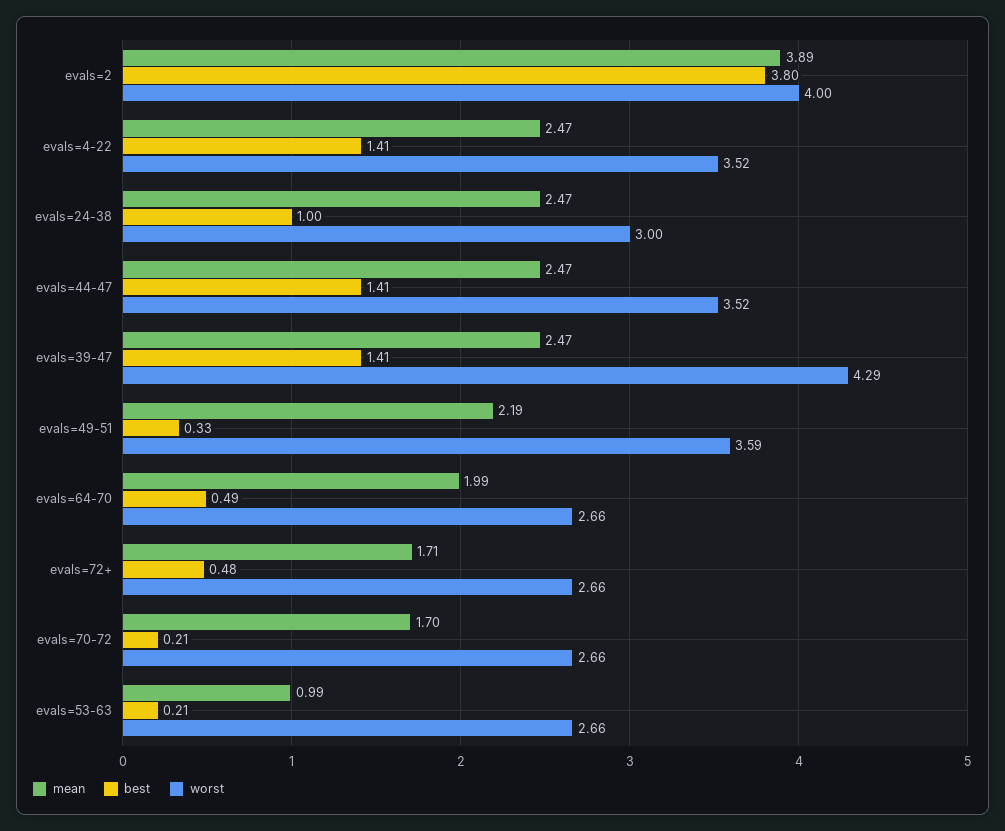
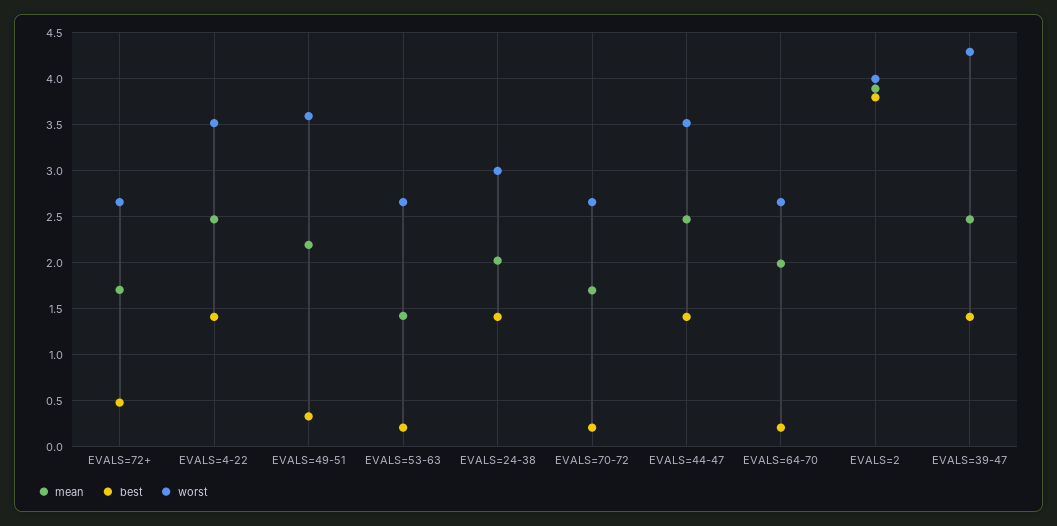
  {
    "mean": {
      "evals=2": 3.89,
      "evals=4-22": 2.47,
-     "evals=24-38": 2.47,
+     "evals=24-38": 2,
      "evals=44-47": 2.47,
      "evals=39-47": 2.47,
      "evals=49-51": 2.19,
      "evals=64-70": 1.99,
      "evals=72+": 1.71,
      "evals=70-72": 1.7,
-     "evals=53-63": 0.99
+     "evals=53-63": 1.4
    },
    "best": {
      "evals=2": 3.8,
      "evals=4-22": 1.41,
-     "evals=24-38": 1,
+     "evals=24-38": 1.4,
      "evals=44-47": 1.41,
      "evals=39-47": 1.41,
      "evals=49-51": 0.33,
-     "evals=64-70": 0.49,
+     "evals=64-70": 0.2,
      "evals=72+": 0.48,
      "evals=70-72": 0.21,
      "evals=53-63": 0.21
    },
    "worst": {
      "evals=2": 4,
      "evals=4-22": 3.52,
      "evals=24-38": 3,
      "evals=44-47": 3.52,
      "evals=39-47": 4.29,
      "evals=49-51": 3.59,
      "evals=64-70": 2.66,
      "evals=72+": 2.66,
      "evals=70-72": 2.66,
      "evals=53-63": 2.66
    }
  }

